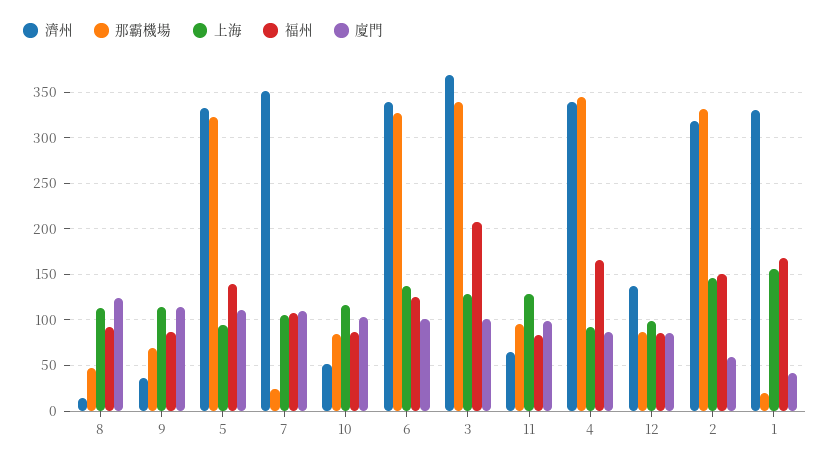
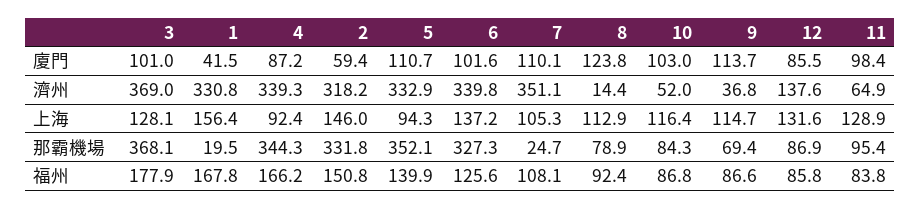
  {
    "濟州": {
      "8": 14.4,
      "9": 36.8,
      "5": 332.9,
      "7": 351.1,
      "10": 52,
      "6": 339.8,
      "3": 369,
      "11": 64.9,
      "4": 339.3,
      "12": 137.6,
      "2": 318.2,
      "1": 330.8
    },
    "那霸機場": {
-     "8": 50,
+     "8": 78.9,
      "9": 69.4,
-     "5": 320,
+     "5": 352.1,
      "7": 24.7,
      "10": 84.3,
      "6": 327.3,
-     "3": 340,
+     "3": 368.1,
      "11": 95.4,
      "4": 344.3,
      "12": 86.9,
      "2": 331.8,
      "1": 19.5
    },
    "上海": {
      "8": 112.9,
      "9": 114.7,
      "5": 94.3,
      "7": 105.3,
      "10": 116.4,
      "6": 137.2,
      "3": 128.1,
      "11": 128.9,
      "4": 92.4,
-     "12": 100,
+     "12": 131.6,
      "2": 146,
      "1": 156.4
    },
    "福州": {
      "8": 92.4,
      "9": 86.6,
      "5": 139.9,
      "7": 108.1,
      "10": 86.8,
      "6": 125.6,
-     "3": 210,
+     "3": 177.9,
      "11": 83.8,
      "4": 166.2,
      "12": 85.8,
      "2": 150.8,
      "1": 167.8
    },
    "廈門": {
      "8": 123.8,
      "9": 113.7,
      "5": 110.7,
      "7": 110.1,
      "10": 103,
      "6": 101.6,
      "3": 101,
      "11": 98.4,
      "4": 87.2,
      "12": 85.5,
      "2": 59.4,
      "1": 41.5
    }
  }

